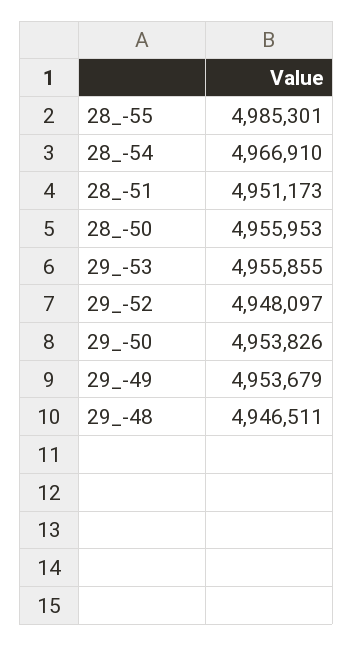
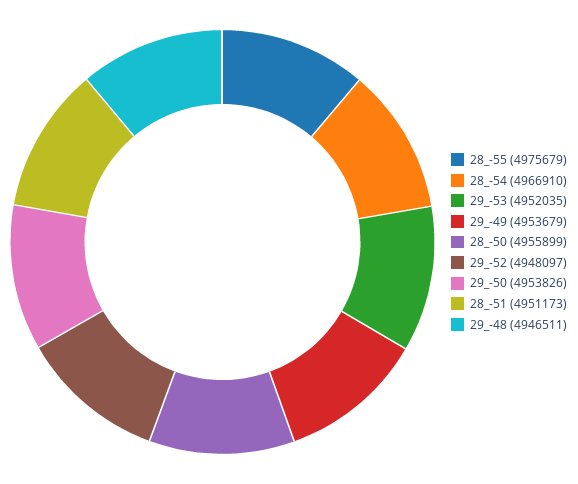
  {
-   "28_-55": 4985301,
+   "28_-55": 4975679,
    "28_-54": 4966910,
    "28_-51": 4951173,
-   "28_-50": 4955953,
+   "28_-50": 4955899,
-   "29_-53": 4955855,
+   "29_-53": 4952035,
    "29_-52": 4948097,
    "29_-50": 4953826,
    "29_-49": 4953679,
    "29_-48": 4946511
  }

